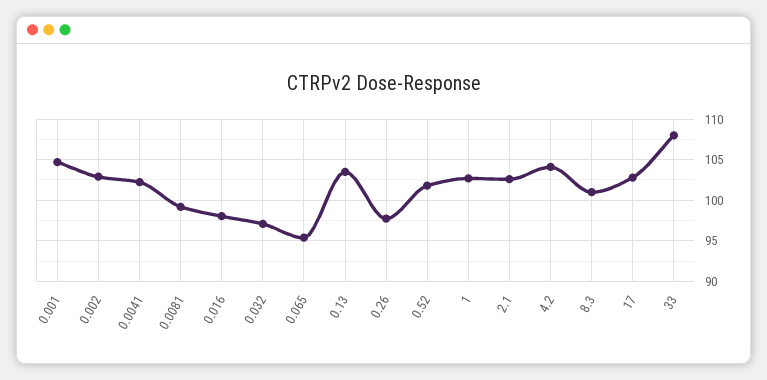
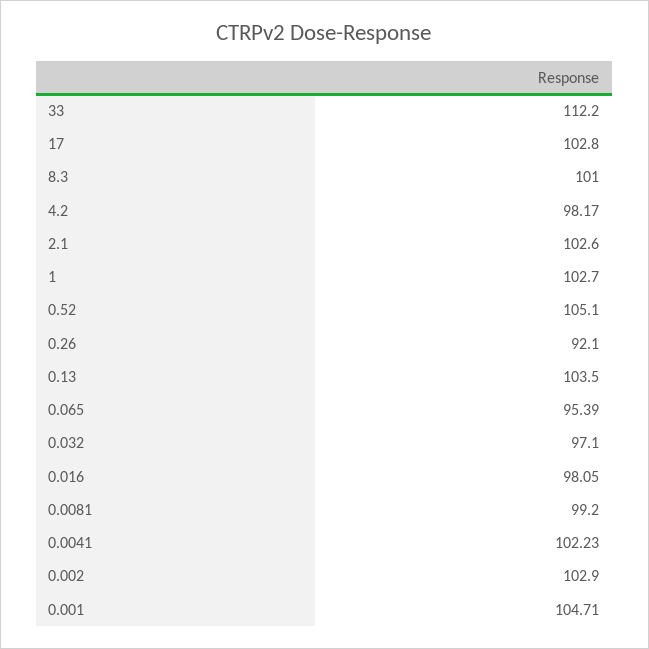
  {
    "0.001": 104.71,
    "0.002": 102.9,
    "0.0041": 102.23,
    "0.0081": 99.2,
    "0.016": 98.05,
    "0.032": 97.1,
    "0.065": 95.39,
    "0.13": 103.5,
-   "0.26": 98,
+   "0.26": 92.1,
-   "0.52": 102,
+   "0.52": 105.1,
    "1": 102.7,
    "2.1": 102.6,
-   "4.2": 104,
+   "4.2": 98.17,
    "8.3": 101,
    "17": 102.8,
-   "33": 108
+   "33": 112.2
  }

